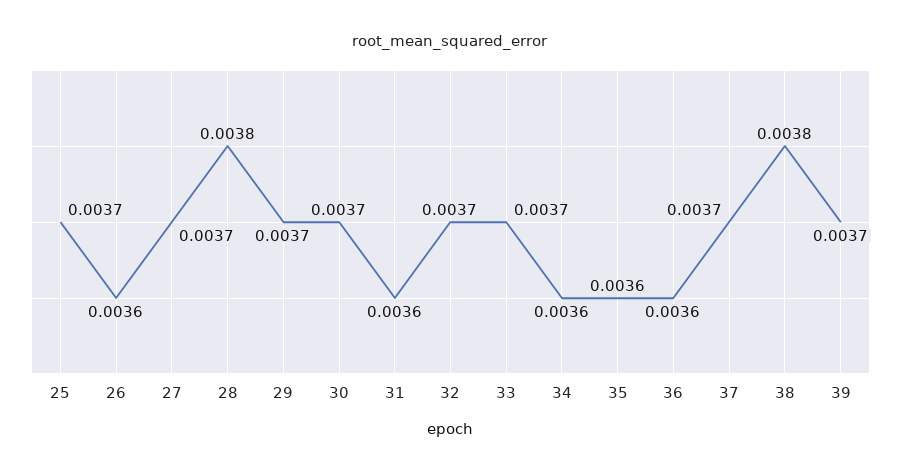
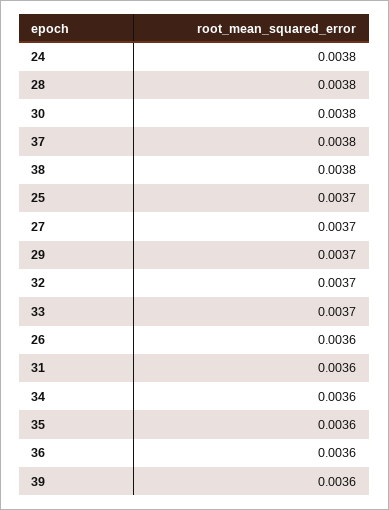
  {
    "25": 0.0037,
    "26": 0.0036,
    "27": 0.0037,
    "28": 0.0038,
    "29": 0.0037,
-   "30": 0.0037,
+   "30": 0.0038,
    "31": 0.0036,
    "32": 0.0037,
    "33": 0.0037,
    "34": 0.0036,
    "35": 0.0036,
    "36": 0.0036,
-   "37": 0.0037,
+   "37": 0.0038,
    "38": 0.0038,
-   "39": 0.0037
+   "39": 0.0036,
+   "24": 0.0038
  }

